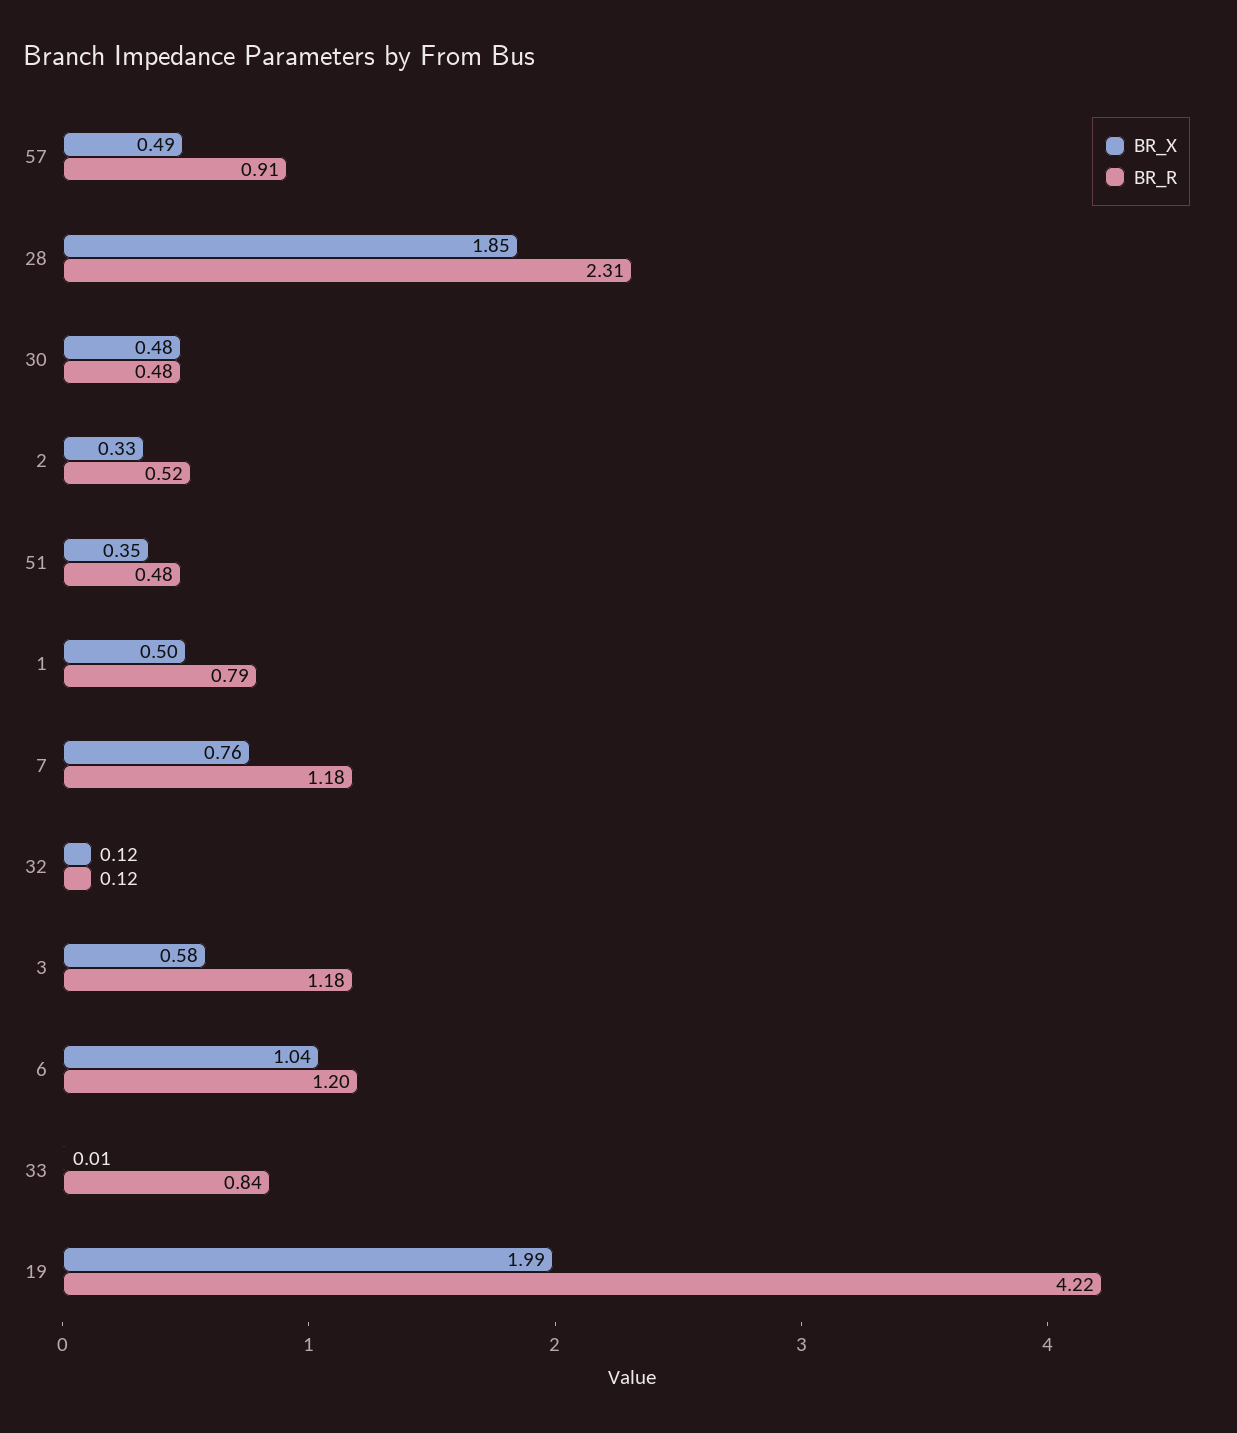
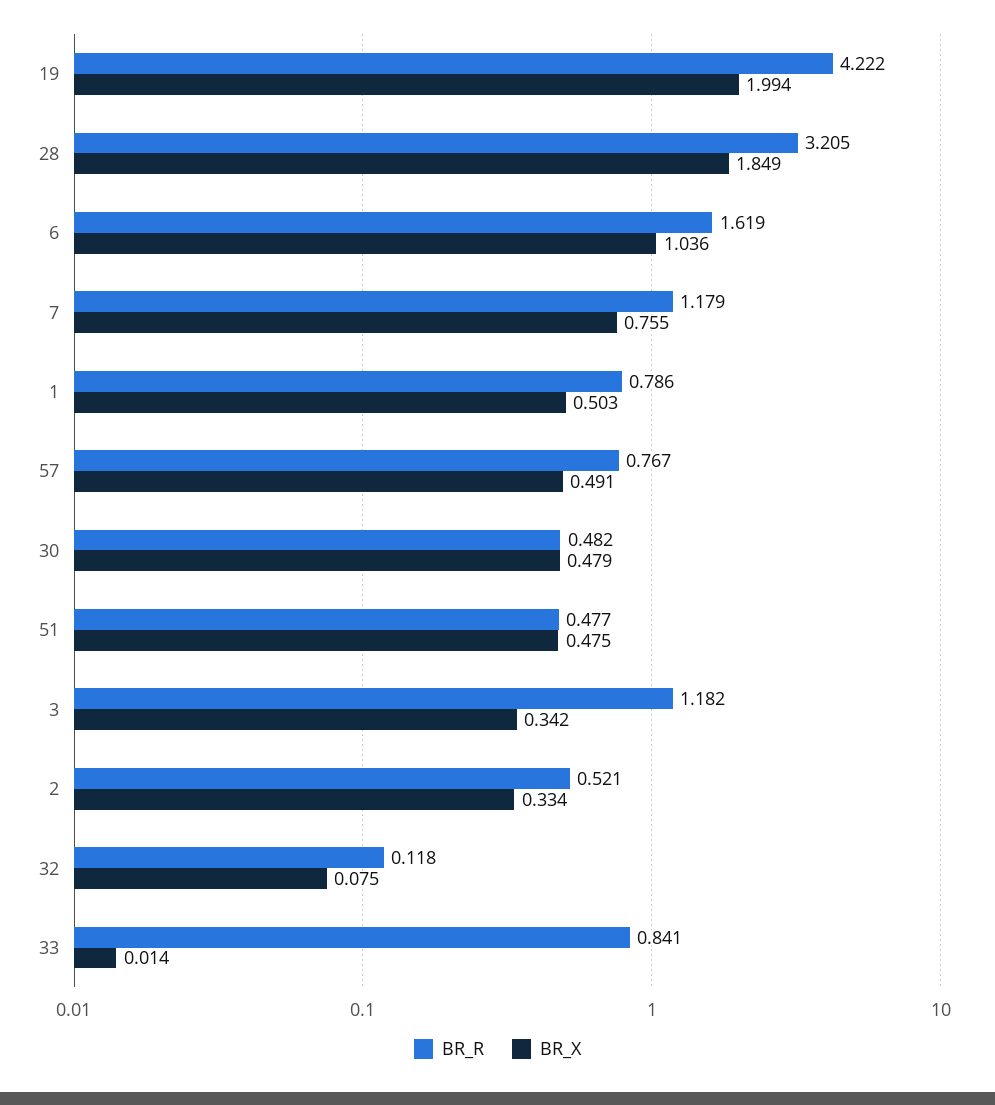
  {
    "BR_X": {
      "57": 0.491,
      "28": 1.849,
      "30": 0.479,
      "2": 0.334,
-     "51": 0.35,
+     "51": 0.475,
      "1": 0.503,
      "7": 0.755,
-     "32": 0.12,
+     "32": 0.075,
-     "3": 0.58,
+     "3": 0.342,
      "6": 1.036,
      "33": 0.014,
      "19": 1.994
    },
    "BR_R": {
-     "57": 0.91,
+     "57": 0.767,
-     "28": 2.31,
+     "28": 3.205,
      "30": 0.482,
      "2": 0.521,
      "51": 0.477,
      "1": 0.786,
      "7": 1.179,
      "32": 0.118,
      "3": 1.182,
-     "6": 1.2,
+     "6": 1.619,
      "33": 0.841,
      "19": 4.222
    }
  }

